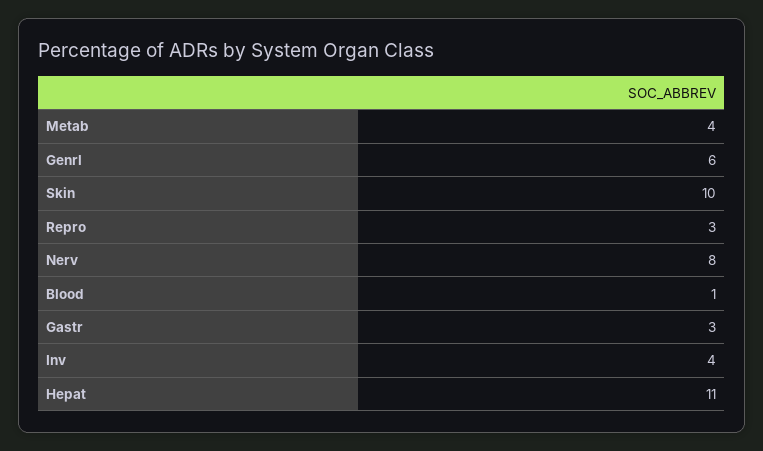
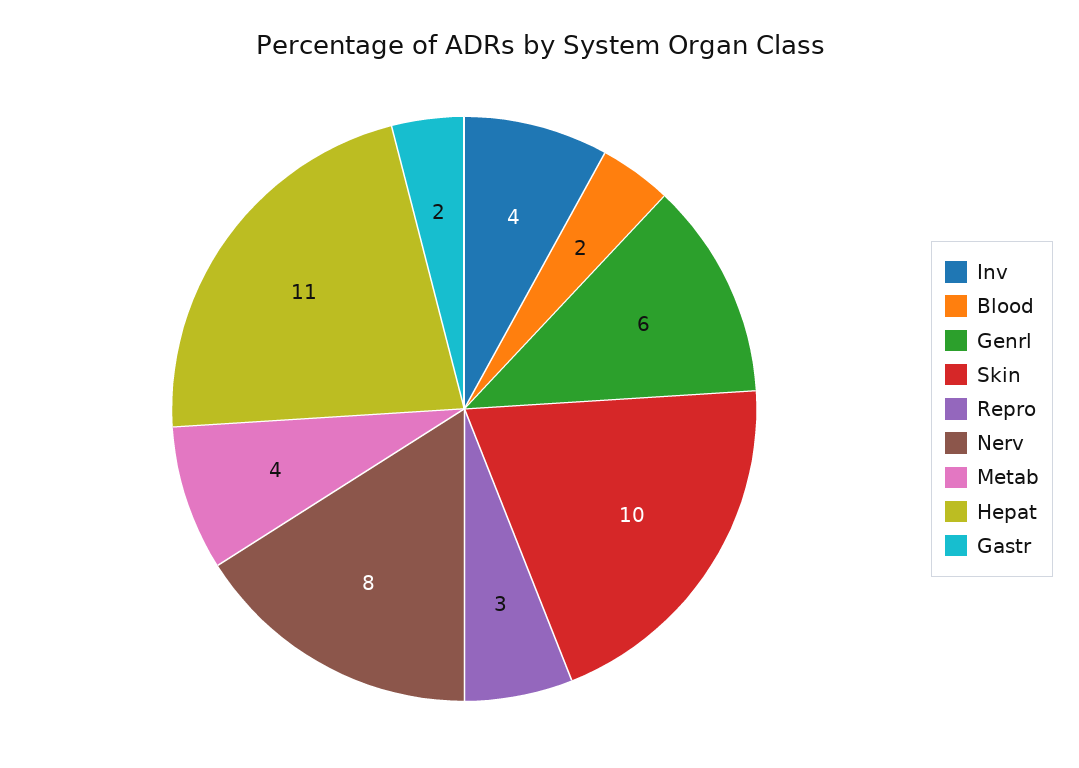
  {
    "Metab": 4,
    "Genrl": 6,
    "Skin": 10,
    "Repro": 3,
    "Nerv": 8,
-   "Blood": 1,
+   "Blood": 2,
-   "Gastr": 3,
+   "Gastr": 2,
    "Inv": 4,
    "Hepat": 11
  }

